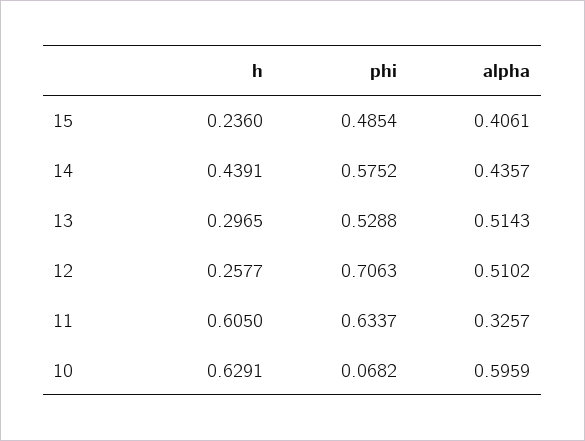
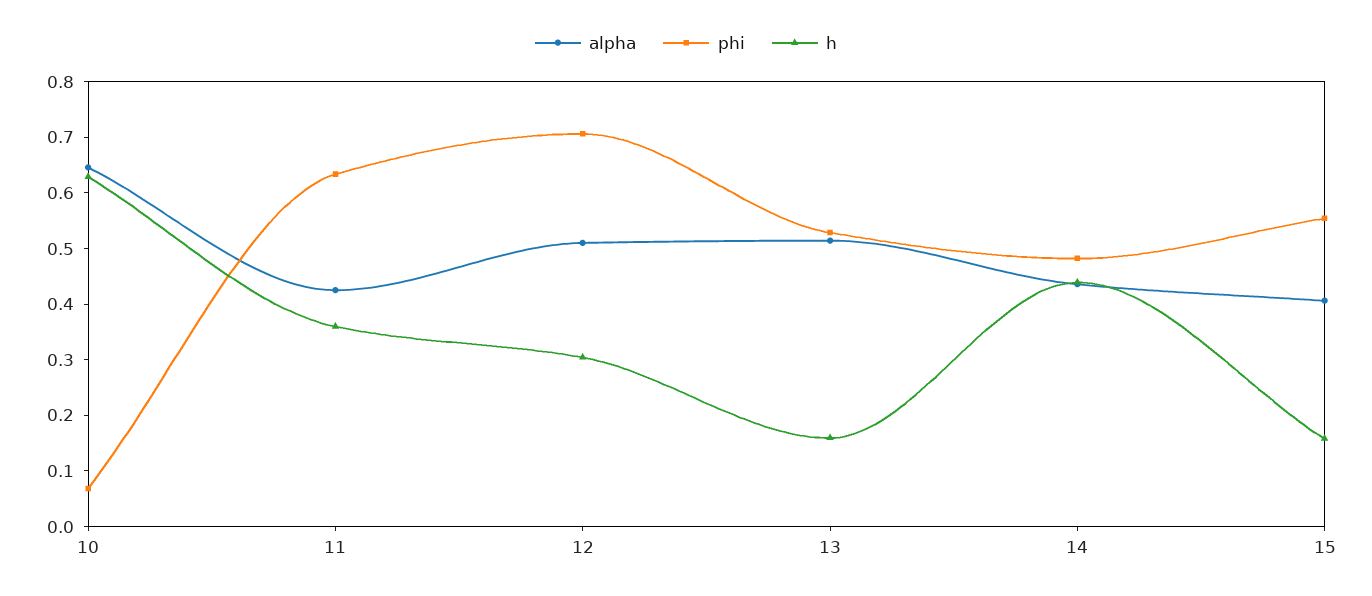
  {
    "h": {
-     "15": 0.236,
+     "15": 0.16,
      "14": 0.4391,
-     "13": 0.2965,
+     "13": 0.16,
-     "12": 0.2577,
+     "12": 0.3,
-     "11": 0.605,
+     "11": 0.36,
      "10": 0.6291
    },
    "phi": {
-     "15": 0.4854,
+     "15": 0.56,
-     "14": 0.5752,
+     "14": 0.48,
      "13": 0.5288,
      "12": 0.7063,
      "11": 0.6337,
      "10": 0.0682
    },
    "alpha": {
      "15": 0.4061,
      "14": 0.4357,
      "13": 0.5143,
      "12": 0.5102,
-     "11": 0.3257,
+     "11": 0.42,
-     "10": 0.5959
+     "10": 0.64
    }
  }

